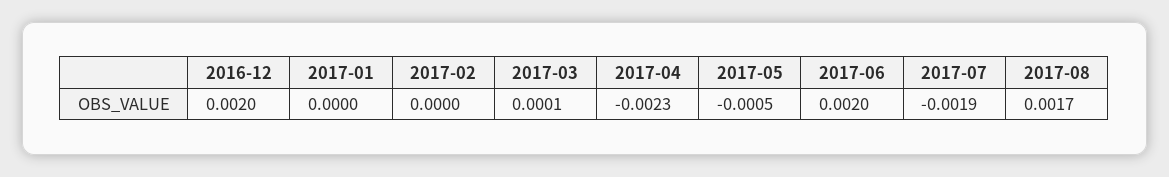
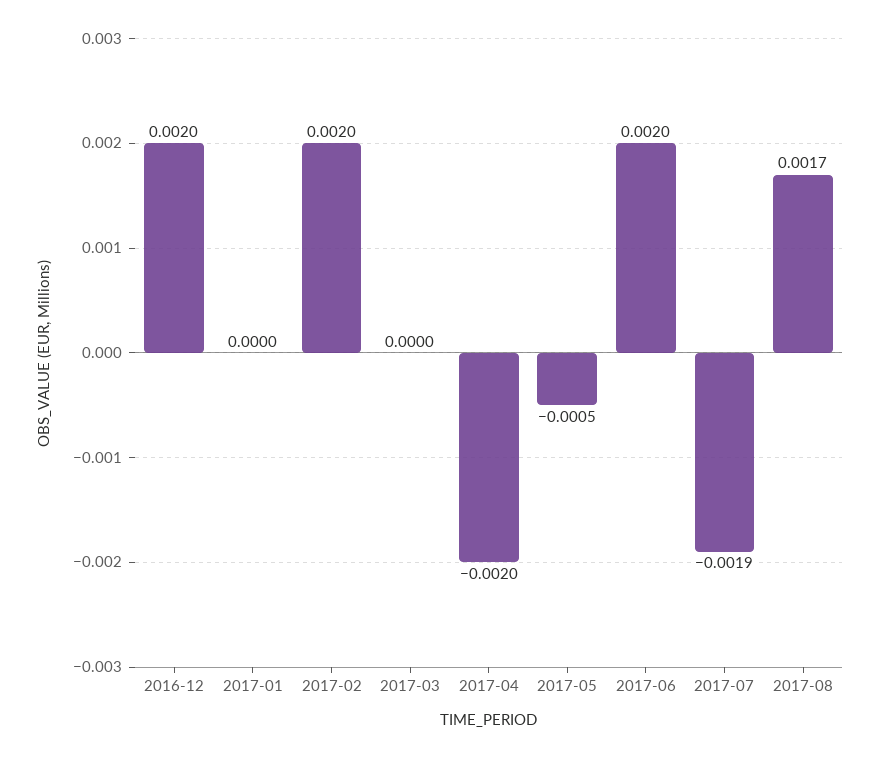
  {
    "2016-12": 0.002,
    "2017-01": 0,
-   "2017-02": 0,
+   "2017-02": 0.002,
-   "2017-03": 0.0001,
+   "2017-03": 0,
-   "2017-04": -0.0023,
+   "2017-04": -0.002,
    "2017-05": -0.0005,
    "2017-06": 0.002,
    "2017-07": -0.0019,
    "2017-08": 0.0017
  }

